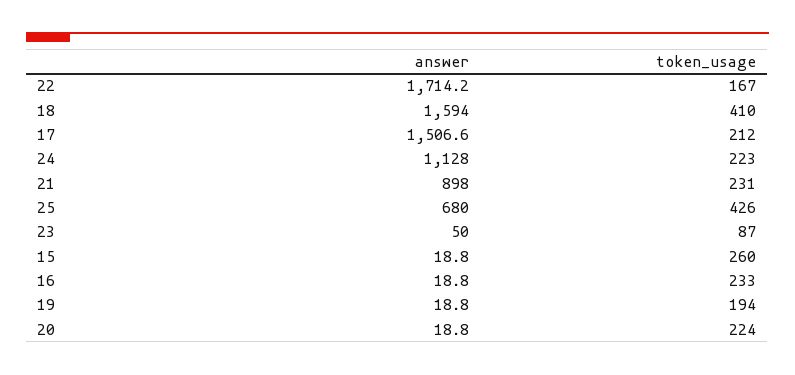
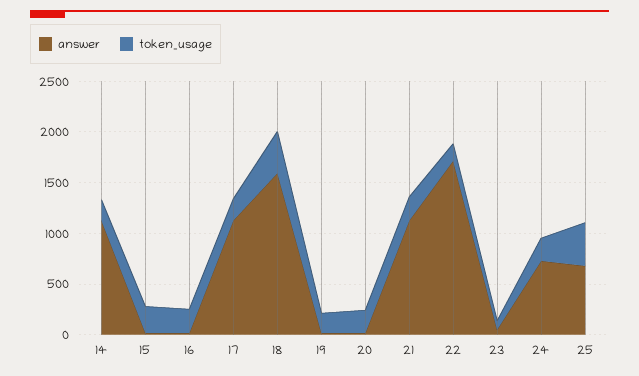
  {
    "answer": {
      "22": 1714.2,
      "18": 1594,
-     "17": 1506.6,
+     "17": 1100,
-     "24": 1128,
+     "24": 700,
-     "21": 898,
+     "21": 1100,
      "25": 680,
      "23": 50,
      "15": 18.8,
      "16": 18.8,
      "19": 18.8,
-     "20": 18.8
+     "20": 18.8,
+     "14": 1100
    },
    "token_usage": {
      "22": 167,
      "18": 410,
      "17": 212,
      "24": 223,
      "21": 231,
      "25": 426,
      "23": 87,
      "15": 260,
      "16": 233,
      "19": 194,
-     "20": 224
+     "20": 224,
+     "14": 200
    }
  }

